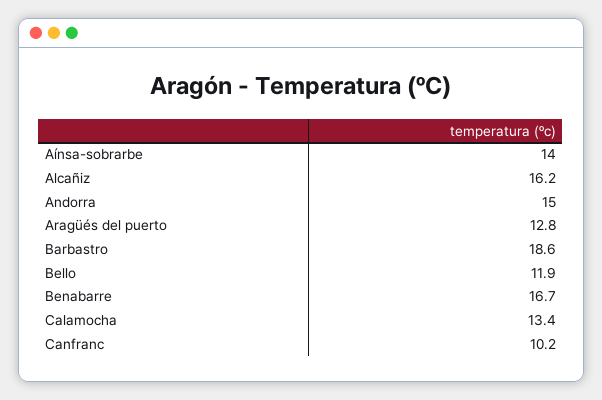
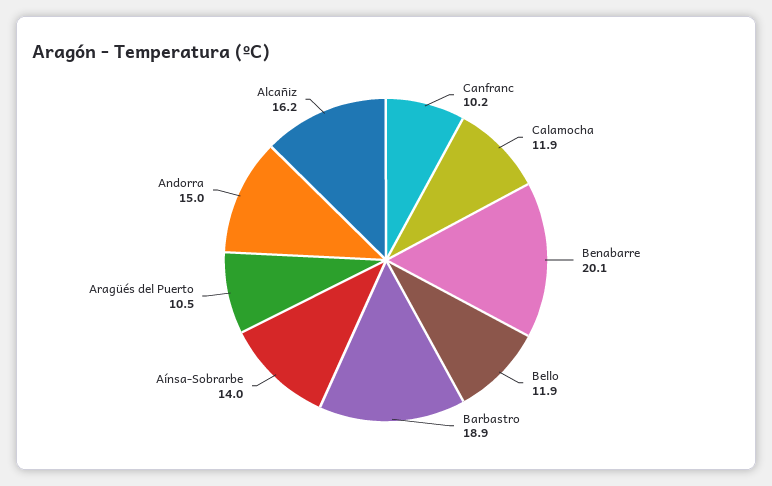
  {
    "Aínsa-sobrarbe": 14,
    "Alcañiz": 16.2,
    "Andorra": 15,
-   "Aragüés del puerto": 12.8,
+   "Aragüés del puerto": 10.5,
-   "Barbastro": 18.6,
+   "Barbastro": 18.9,
    "Bello": 11.9,
-   "Benabarre": 16.7,
+   "Benabarre": 20.1,
-   "Calamocha": 13.4,
+   "Calamocha": 11.9,
    "Canfranc": 10.2
  }

